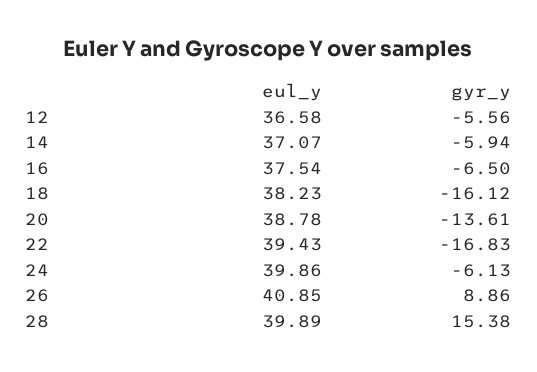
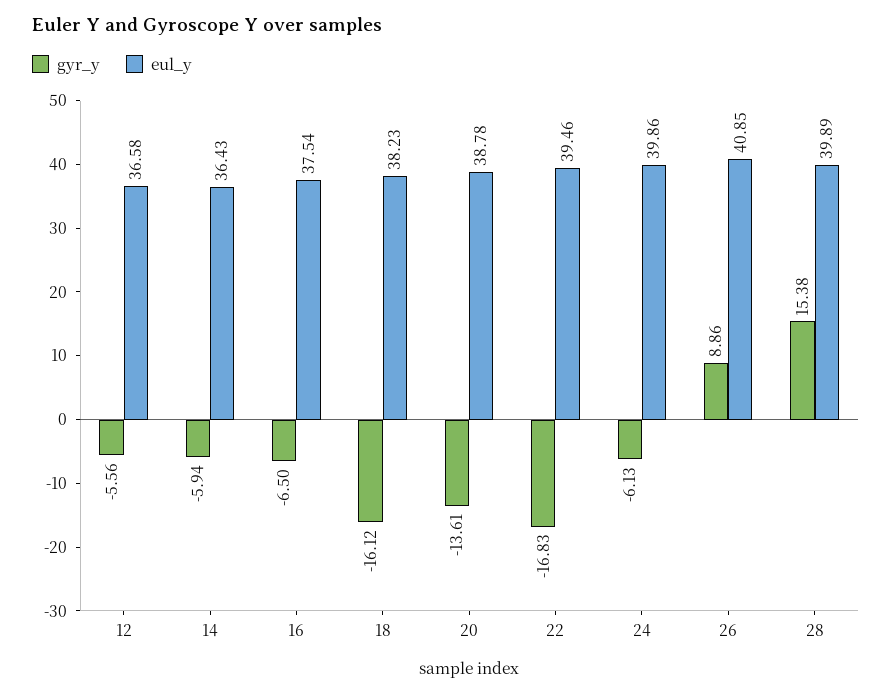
  {
    "eul_y": {
      "12": 36.58,
-     "14": 37.07,
+     "14": 36.43,
      "16": 37.54,
      "18": 38.23,
      "20": 38.78,
-     "22": 39.43,
+     "22": 39.46,
      "24": 39.86,
      "26": 40.85,
      "28": 39.89
    },
    "gyr_y": {
      "12": -5.56,
      "14": -5.94,
      "16": -6.5,
      "18": -16.12,
      "20": -13.61,
      "22": -16.83,
      "24": -6.13,
      "26": 8.86,
      "28": 15.38
    }
  }

